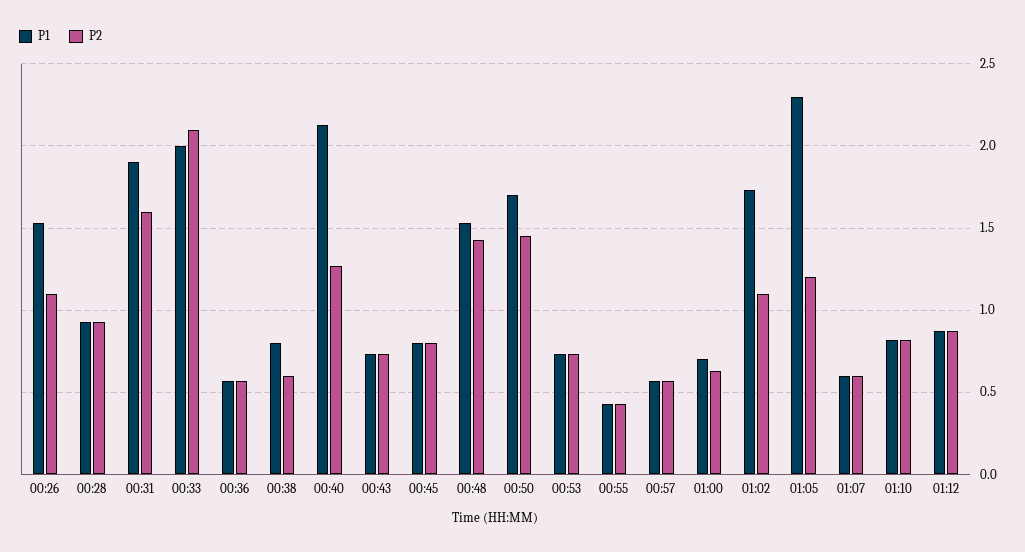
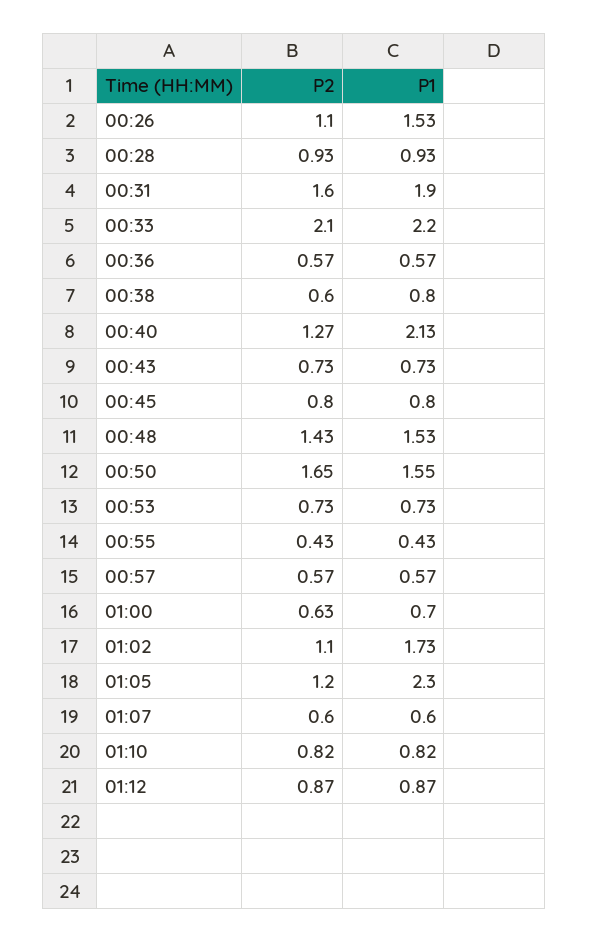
  {
    "P1": {
      "00:26": 1.53,
      "00:28": 0.93,
      "00:31": 1.9,
-     "00:33": 2,
+     "00:33": 2.2,
      "00:36": 0.57,
      "00:38": 0.8,
      "00:40": 2.13,
      "00:43": 0.73,
      "00:45": 0.8,
      "00:48": 1.53,
-     "00:50": 1.7,
+     "00:50": 1.55,
      "00:53": 0.73,
      "00:55": 0.43,
      "00:57": 0.57,
      "01:00": 0.7,
      "01:02": 1.73,
      "01:05": 2.3,
      "01:07": 0.6,
      "01:10": 0.82,
      "01:12": 0.87
    },
    "P2": {
      "00:26": 1.1,
      "00:28": 0.93,
      "00:31": 1.6,
      "00:33": 2.1,
      "00:36": 0.57,
      "00:38": 0.6,
      "00:40": 1.27,
      "00:43": 0.73,
      "00:45": 0.8,
      "00:48": 1.43,
-     "00:50": 1.45,
+     "00:50": 1.65,
      "00:53": 0.73,
      "00:55": 0.43,
      "00:57": 0.57,
      "01:00": 0.63,
      "01:02": 1.1,
      "01:05": 1.2,
      "01:07": 0.6,
      "01:10": 0.82,
      "01:12": 0.87
    }
  }

